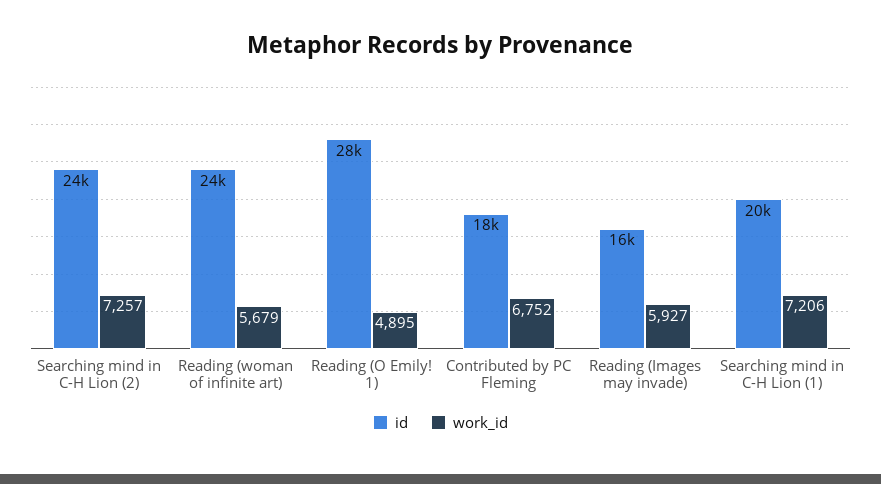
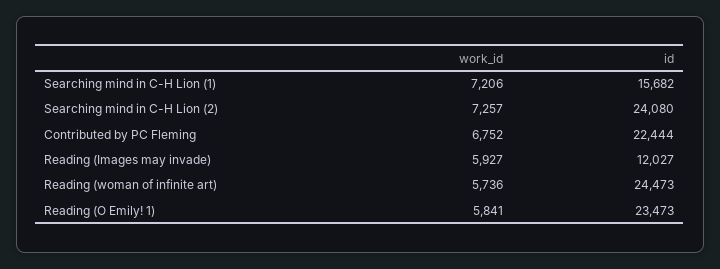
  {
    "id": {
      "Searching mind in C-H Lion (2)": 24080,
      "Reading (woman of infinite art)": 24473,
-     "Reading (O Emily! 1)": 28000,
+     "Reading (O Emily! 1)": 23473,
-     "Contributed by PC Fleming": 18000,
+     "Contributed by PC Fleming": 22444,
-     "Reading (Images may invade)": 16000,
+     "Reading (Images may invade)": 12027,
-     "Searching mind in C-H Lion (1)": 20000
+     "Searching mind in C-H Lion (1)": 15682
    },
    "work_id": {
      "Searching mind in C-H Lion (2)": 7257,
-     "Reading (woman of infinite art)": 5679,
+     "Reading (woman of infinite art)": 5736,
-     "Reading (O Emily! 1)": 4895,
+     "Reading (O Emily! 1)": 5841,
      "Contributed by PC Fleming": 6752,
      "Reading (Images may invade)": 5927,
      "Searching mind in C-H Lion (1)": 7206
    }
  }

